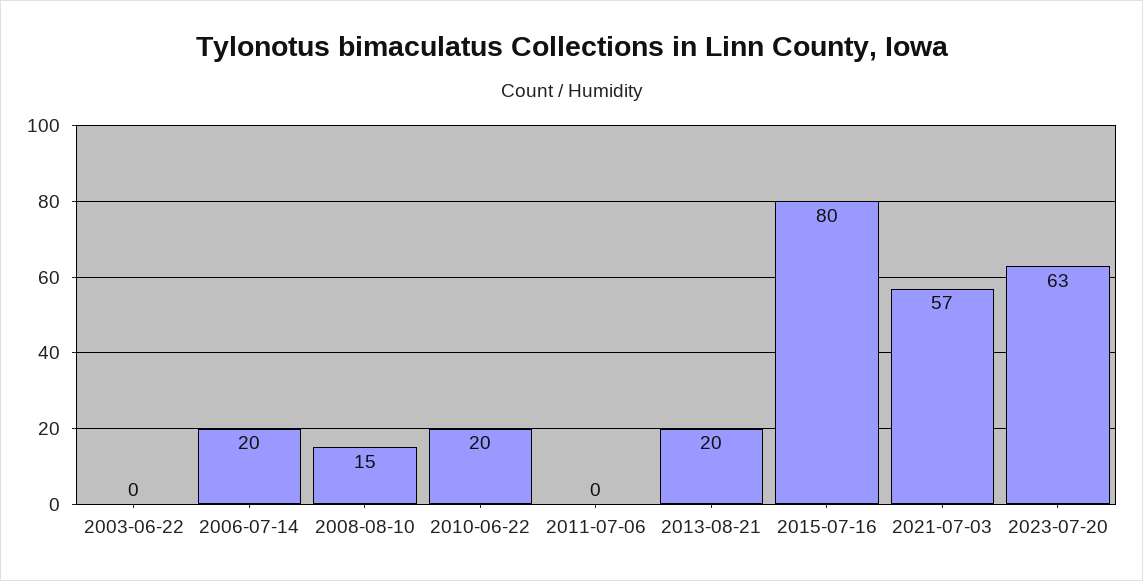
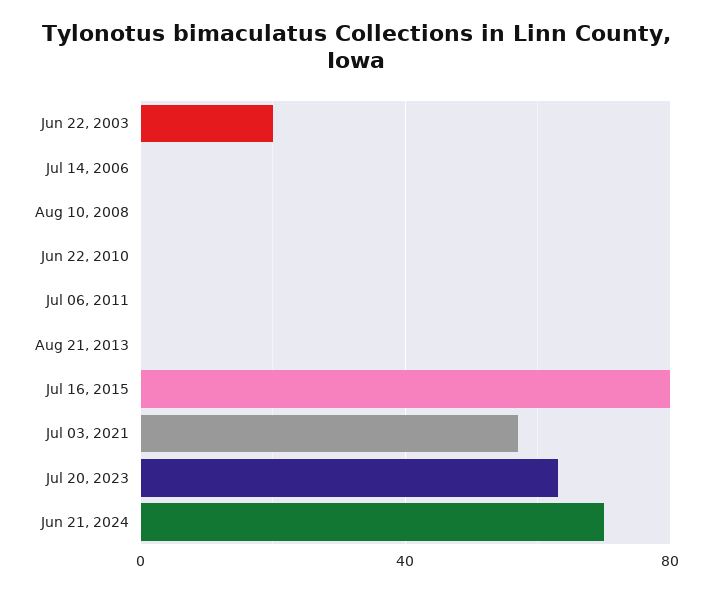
  {
-   "2003-06-22": 0,
+   "2003-06-22": 20,
-   "2006-07-14": 20,
+   "2006-07-14": 0,
-   "2008-08-10": 15,
+   "2008-08-10": 0,
-   "2010-06-22": 20,
+   "2010-06-22": 0,
    "2011-07-06": 0,
-   "2013-08-21": 20,
+   "2013-08-21": 0,
    "2015-07-16": 80,
    "2021-07-03": 57,
-   "2023-07-20": 63
+   "2023-07-20": 63,
+   "Jun 21, 2024": 70
  }

